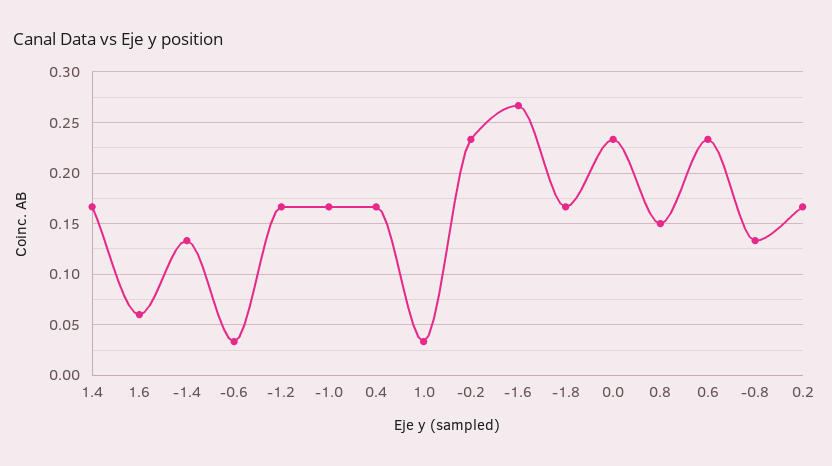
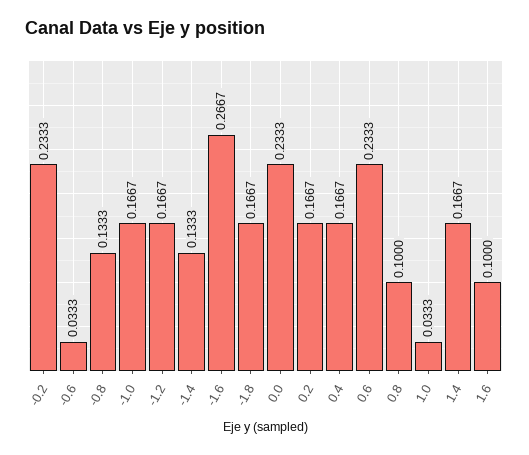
  {
    "1.4": 0.1667,
-   "1.6": 0.06,
+   "1.6": 0.1,
    "-1.4": 0.1333,
    "-0.6": 0.0333,
    "-1.2": 0.1667,
    "-1.0": 0.1667,
    "0.4": 0.1667,
    "1.0": 0.0333,
    "-0.2": 0.2333,
    "-1.6": 0.2667,
    "-1.8": 0.1667,
    "0.0": 0.2333,
-   "0.8": 0.15,
+   "0.8": 0.1,
    "0.6": 0.2333,
    "-0.8": 0.1333,
    "0.2": 0.1667
  }

